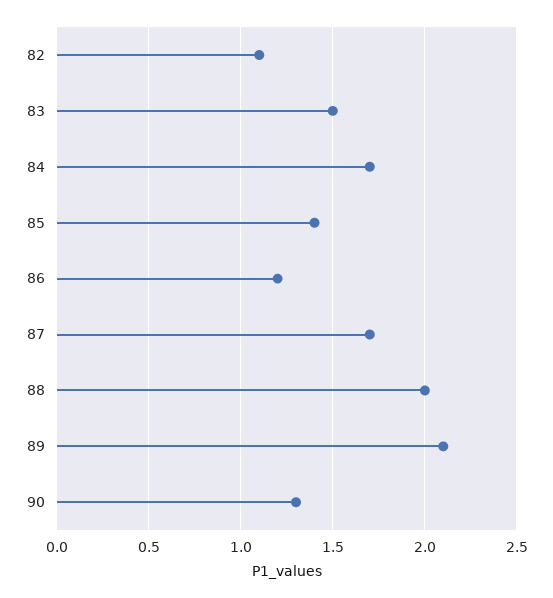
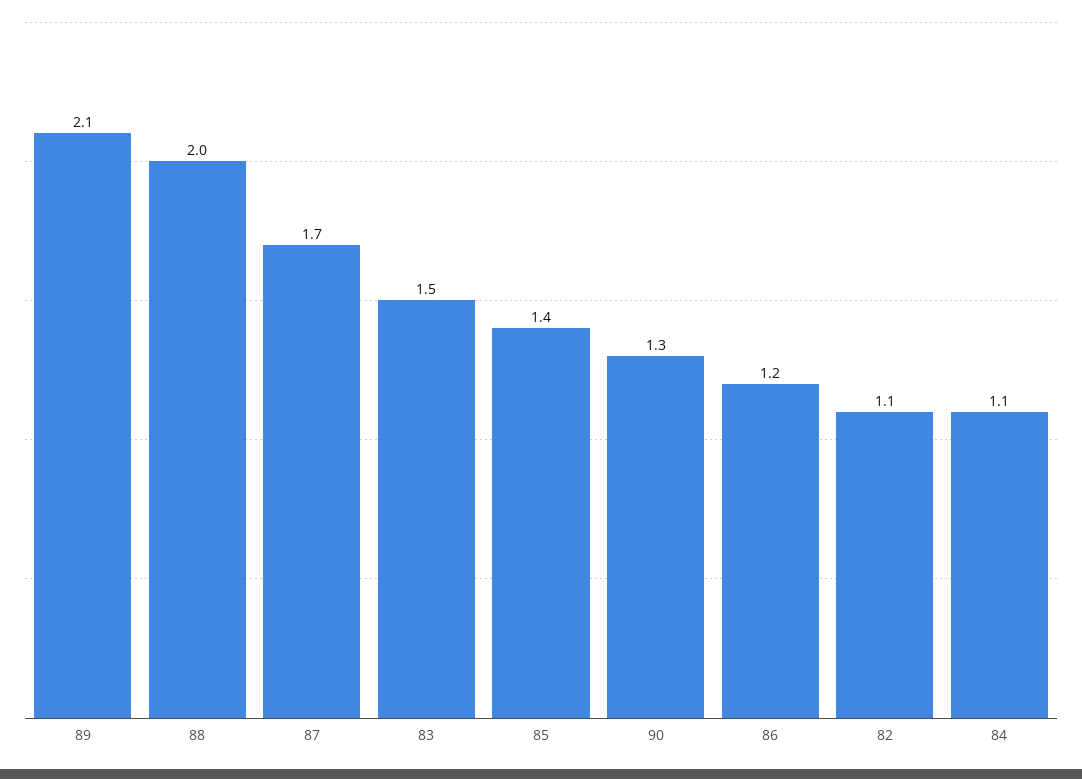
  {
    "82": 1.1,
    "83": 1.5,
-   "84": 1.7,
+   "84": 1.1,
    "85": 1.4,
    "86": 1.2,
    "87": 1.7,
    "88": 2,
    "89": 2.1,
    "90": 1.3
  }

